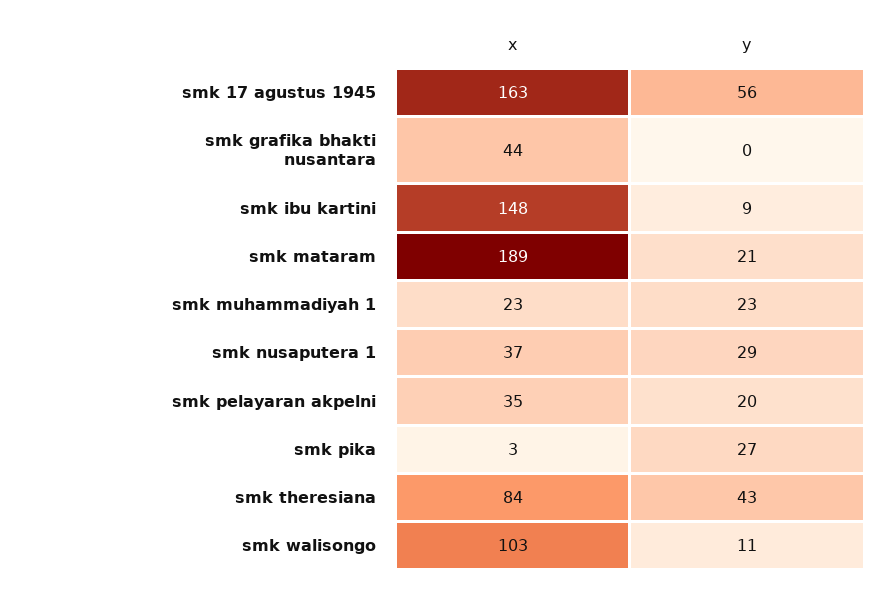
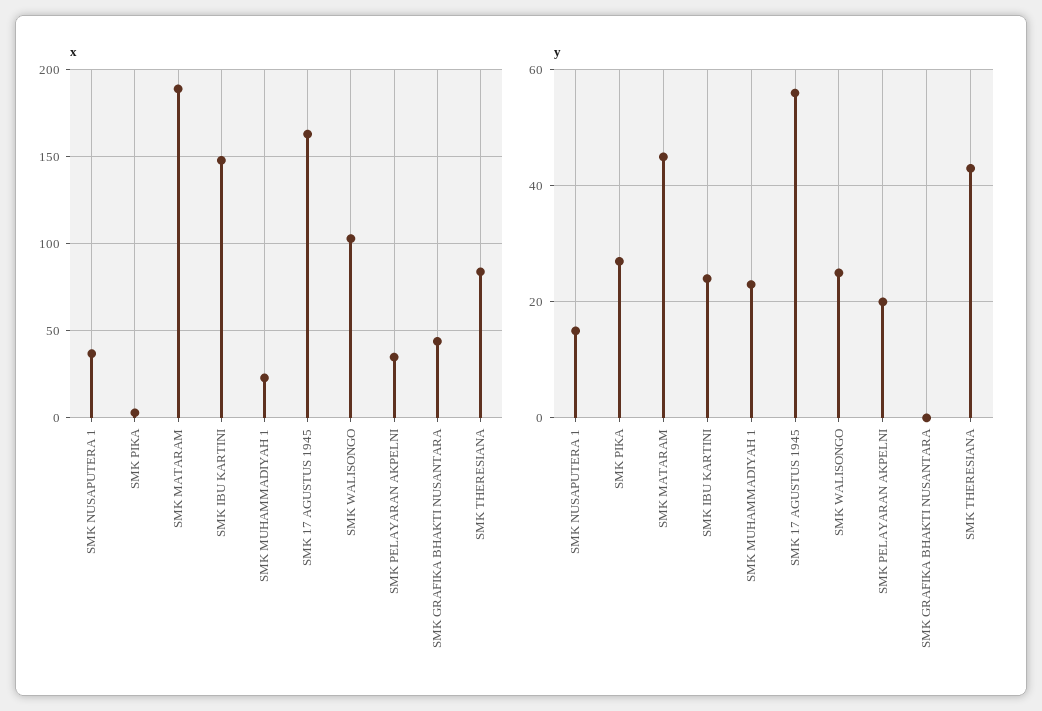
  {
    "x": {
      "smk 17 agustus 1945": 163,
      "smk grafika bhakti nusantara": 44,
      "smk ibu kartini": 148,
      "smk mataram": 189,
      "smk muhammadiyah 1": 23,
      "smk nusaputera 1": 37,
      "smk pelayaran akpelni": 35,
      "smk pika": 3,
      "smk theresiana": 84,
      "smk walisongo": 103
    },
    "y": {
      "smk 17 agustus 1945": 56,
      "smk grafika bhakti nusantara": 0,
-     "smk ibu kartini": 9,
+     "smk ibu kartini": 25,
-     "smk mataram": 21,
+     "smk mataram": 45,
      "smk muhammadiyah 1": 23,
-     "smk nusaputera 1": 29,
+     "smk nusaputera 1": 15,
      "smk pelayaran akpelni": 20,
      "smk pika": 27,
      "smk theresiana": 43,
-     "smk walisongo": 11
+     "smk walisongo": 25
    }
  }

